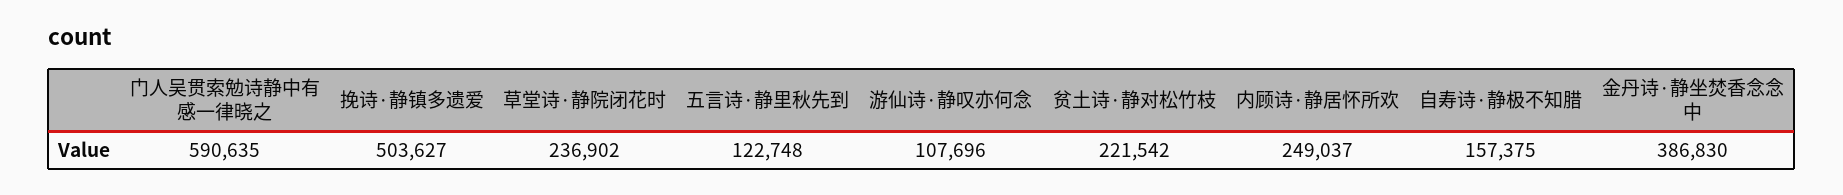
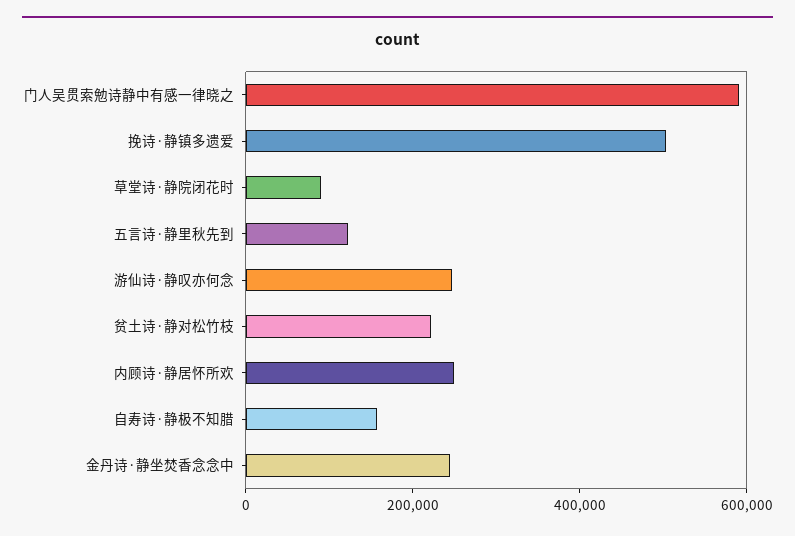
  {
    "门人吴贯索勉诗静中有感一律晓之": 590635,
    "挽诗·静镇多遗爱": 503627,
-   "草堂诗·静院闭花时": 236902,
+   "草堂诗·静院闭花时": 100000,
    "五言诗·静里秋先到": 122748,
-   "游仙诗·静叹亦何念": 107696,
+   "游仙诗·静叹亦何念": 250000,
    "贫土诗·静对松竹枝": 221542,
    "内顾诗·静居怀所欢": 249037,
    "自寿诗·静极不知腊": 157375,
-   "金丹诗·静坐焚香念念中": 386830
+   "金丹诗·静坐焚香念念中": 250000
  }

